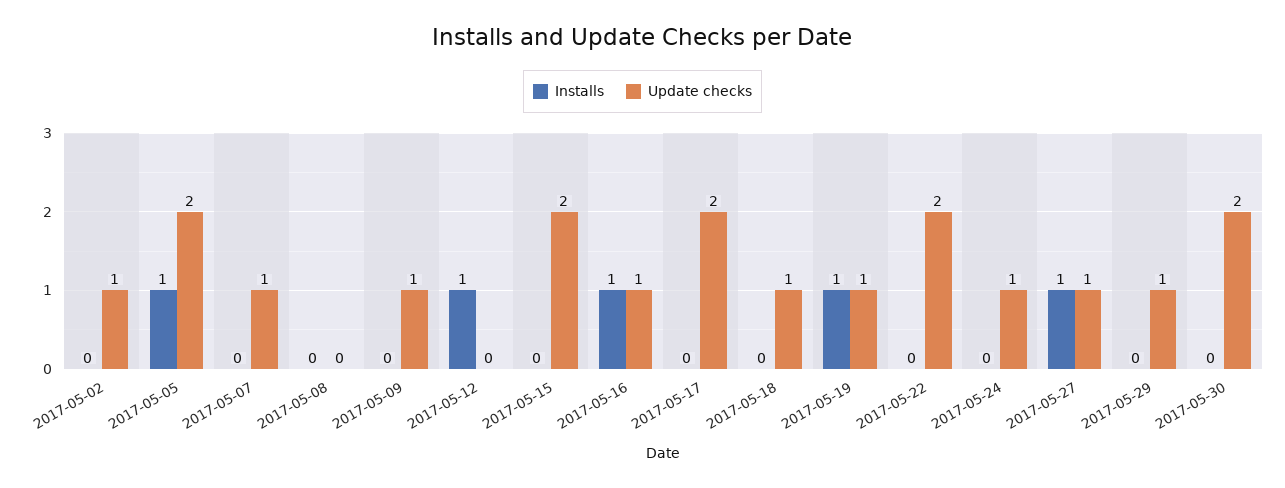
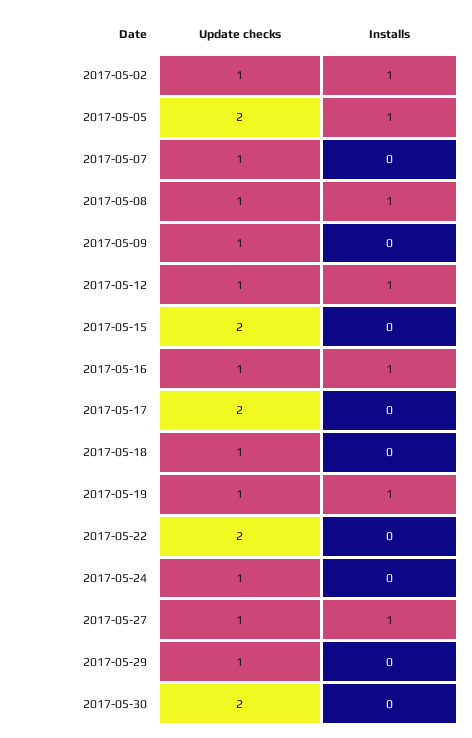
  {
    "Installs": {
-     "2017-05-02": 0,
+     "2017-05-02": 1,
      "2017-05-05": 1,
      "2017-05-07": 0,
-     "2017-05-08": 0,
+     "2017-05-08": 1,
      "2017-05-09": 0,
      "2017-05-12": 1,
      "2017-05-15": 0,
      "2017-05-16": 1,
      "2017-05-17": 0,
      "2017-05-18": 0,
      "2017-05-19": 1,
      "2017-05-22": 0,
      "2017-05-24": 0,
      "2017-05-27": 1,
      "2017-05-29": 0,
      "2017-05-30": 0
    },
    "Update checks": {
      "2017-05-02": 1,
      "2017-05-05": 2,
      "2017-05-07": 1,
-     "2017-05-08": 0,
+     "2017-05-08": 1,
      "2017-05-09": 1,
-     "2017-05-12": 0,
+     "2017-05-12": 1,
      "2017-05-15": 2,
      "2017-05-16": 1,
      "2017-05-17": 2,
      "2017-05-18": 1,
      "2017-05-19": 1,
      "2017-05-22": 2,
      "2017-05-24": 1,
      "2017-05-27": 1,
      "2017-05-29": 1,
      "2017-05-30": 2
    }
  }

